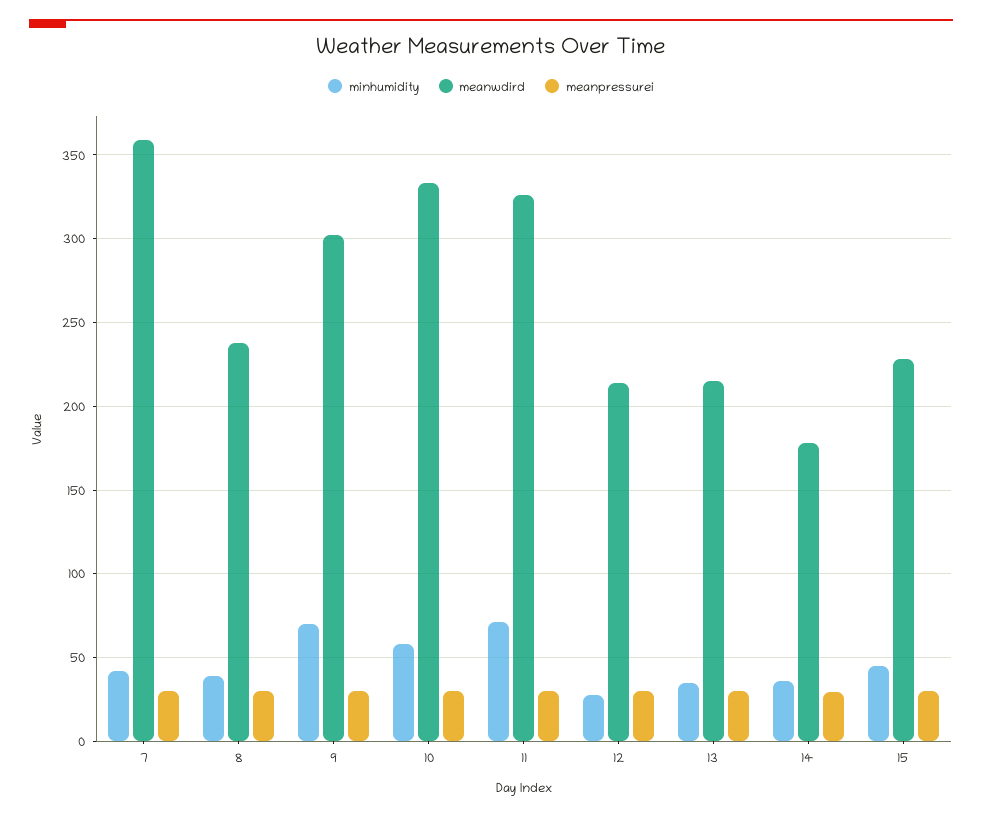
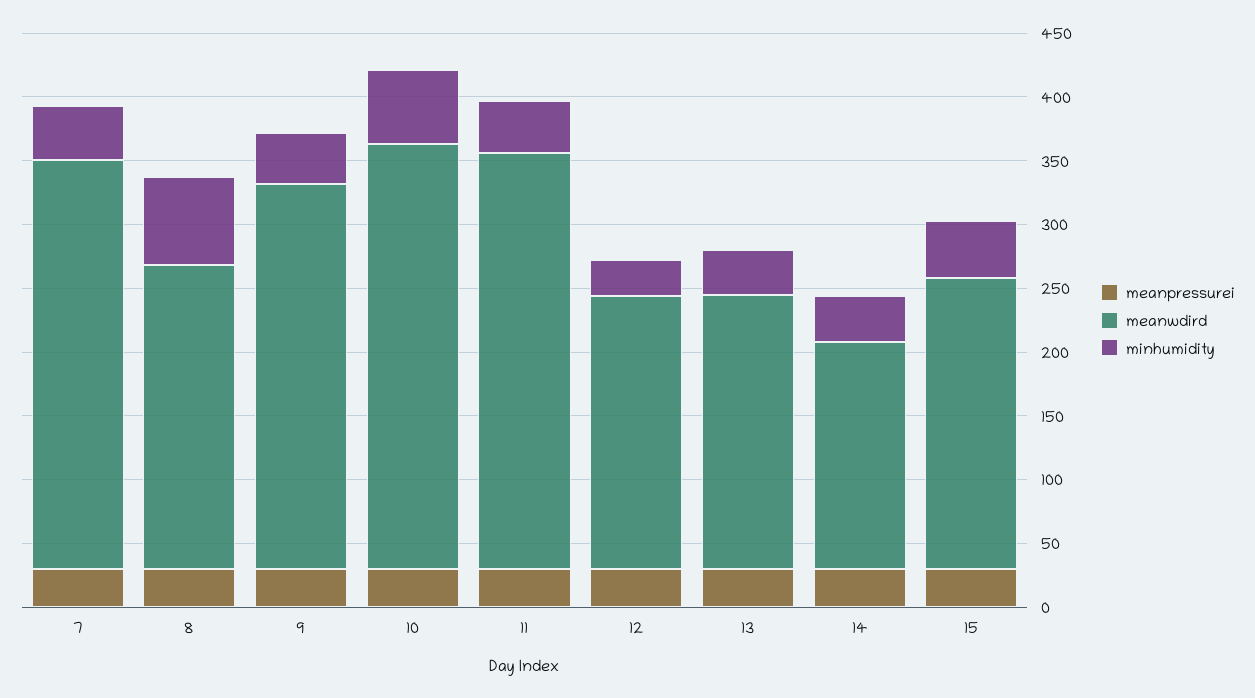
  {
    "minhumidity": {
      "7": 40,
-     "8": 40,
+     "8": 70,
-     "9": 70,
+     "9": 40,
      "10": 60,
-     "11": 70,
+     "11": 40,
      "12": 30,
      "13": 35,
      "14": 35,
      "15": 45
    },
    "meanwdird": {
-     "7": 360,
+     "7": 320,
      "8": 240,
      "9": 300,
      "10": 335,
      "11": 325,
      "12": 215,
      "13": 215,
      "14": 180,
      "15": 230
    },
    "meanpressurei": {
      "7": 30,
      "8": 30,
      "9": 30,
      "10": 30,
      "11": 30,
      "12": 30,
      "13": 30,
      "14": 30,
      "15": 30
    }
  }

